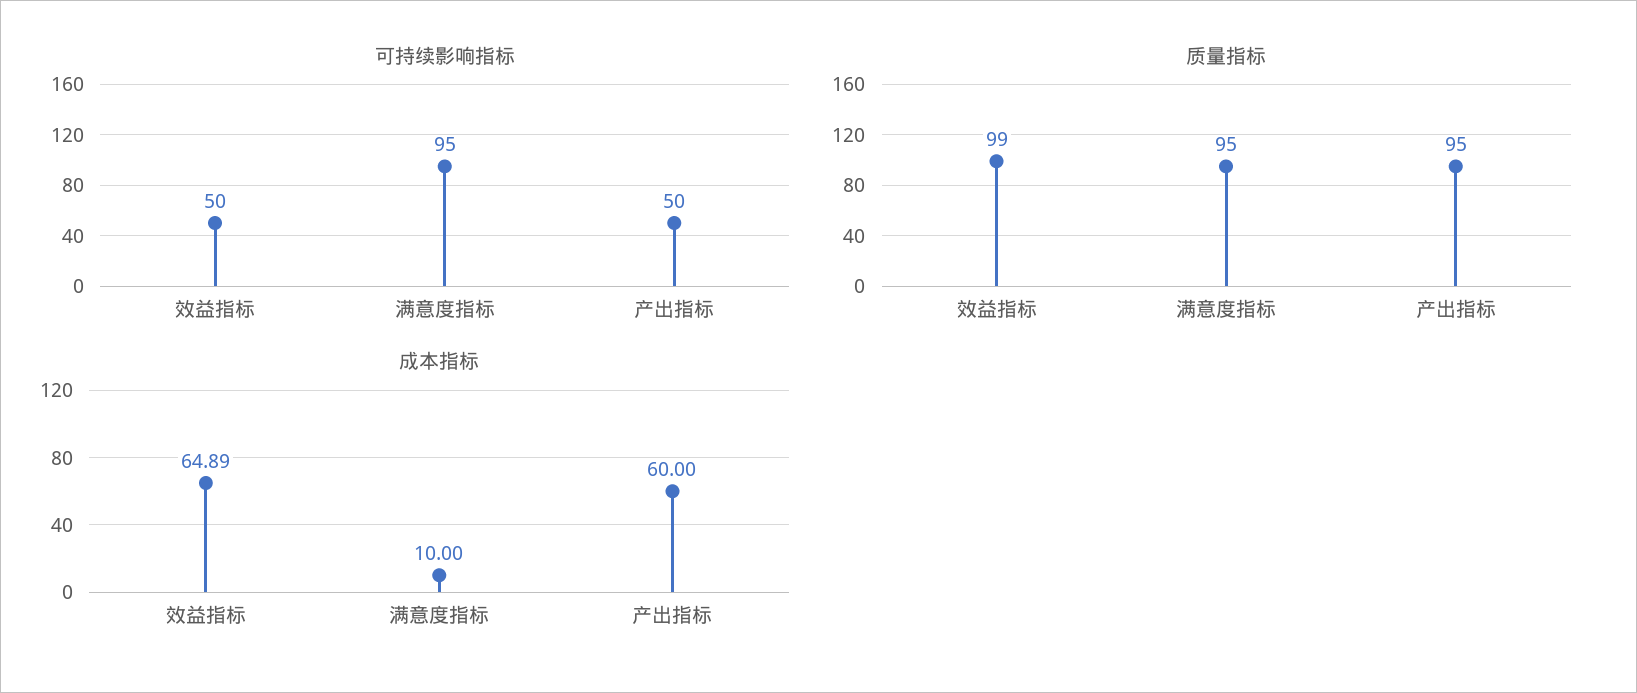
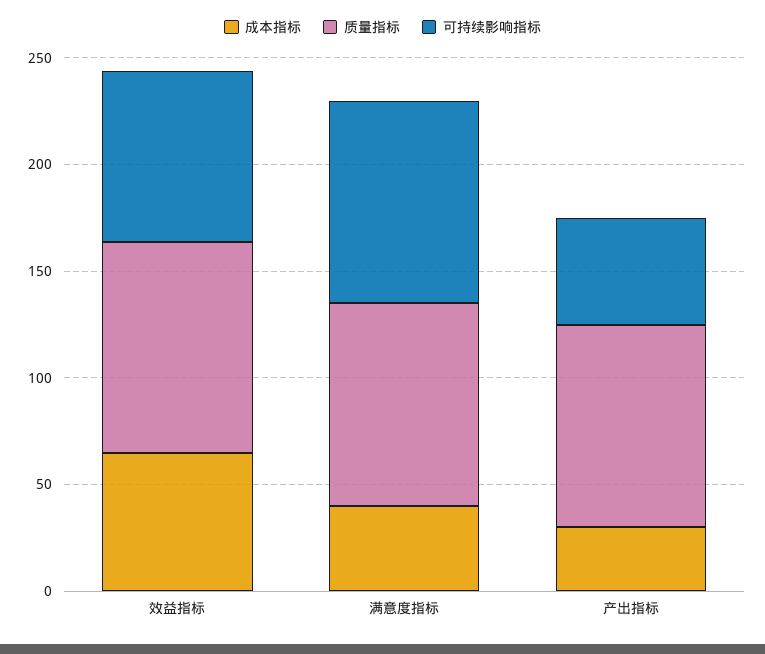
  {
    "可持续影响指标": {
-     "效益指标": 50,
+     "效益指标": 80,
      "满意度指标": 95,
      "产出指标": 50
    },
    "质量指标": {
      "效益指标": 99,
      "满意度指标": 95,
      "产出指标": 95
    },
    "成本指标": {
      "效益指标": 64.89,
-     "满意度指标": 10,
+     "满意度指标": 40,
-     "产出指标": 60
+     "产出指标": 30
    }
  }

